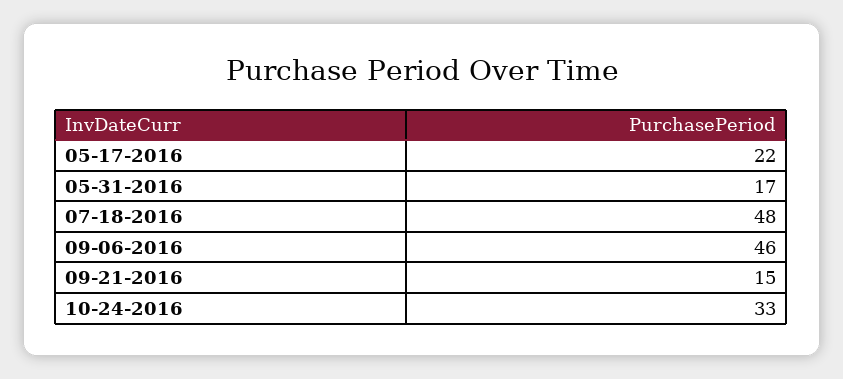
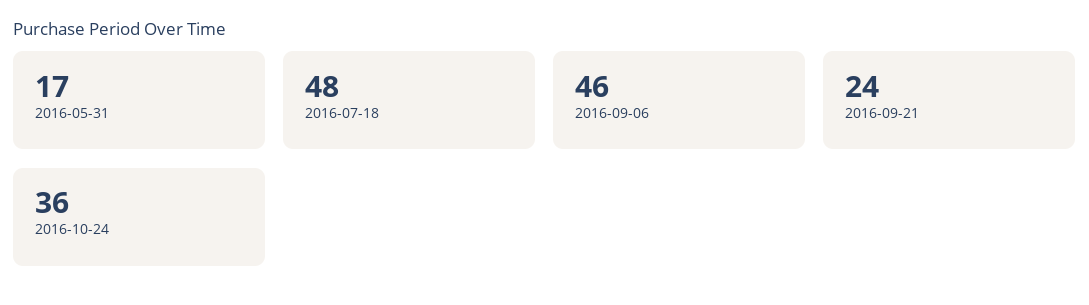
  {
-   "05-17-2016": 22,
    "05-31-2016": 17,
    "07-18-2016": 48,
    "09-06-2016": 46,
-   "09-21-2016": 15,
+   "09-21-2016": 24,
-   "10-24-2016": 33
+   "10-24-2016": 36
  }

